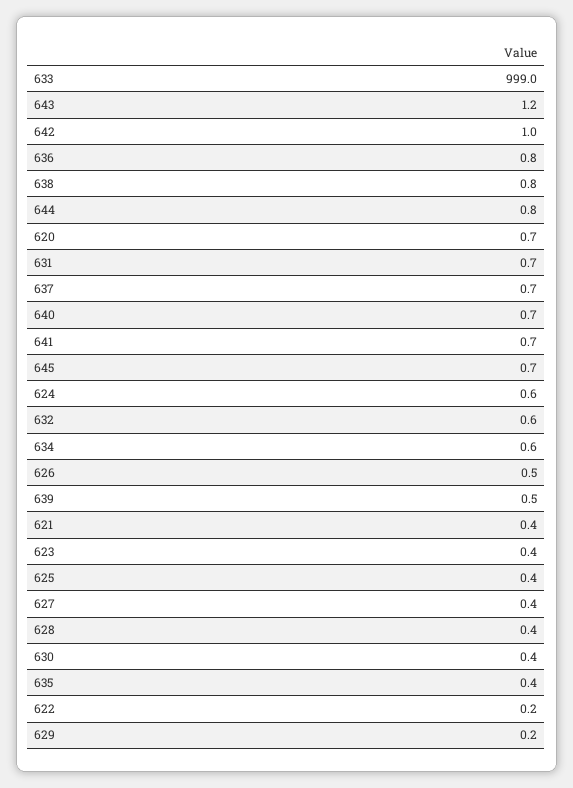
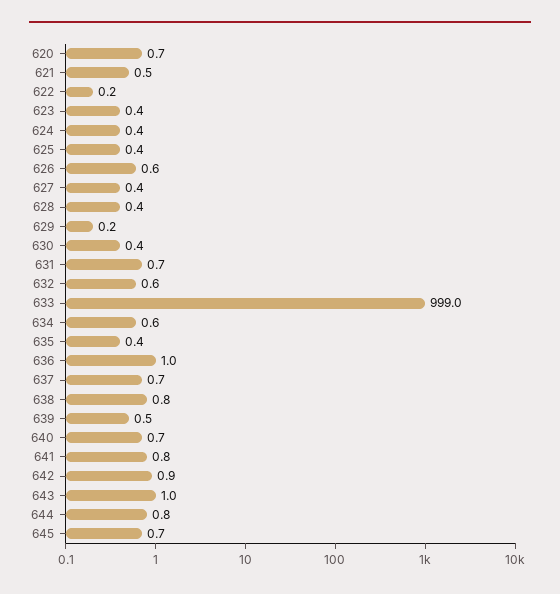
  {
    "633": 999,
-   "643": 1.2,
+   "643": 1,
-   "642": 1,
+   "642": 0.9,
-   "636": 0.8,
+   "636": 1,
    "638": 0.8,
    "644": 0.8,
    "620": 0.7,
    "631": 0.7,
    "637": 0.7,
    "640": 0.7,
-   "641": 0.7,
+   "641": 0.8,
    "645": 0.7,
-   "624": 0.6,
+   "624": 0.4,
    "632": 0.6,
    "634": 0.6,
-   "626": 0.5,
+   "626": 0.6,
    "639": 0.5,
-   "621": 0.4,
+   "621": 0.5,
    "623": 0.4,
    "625": 0.4,
    "627": 0.4,
    "628": 0.4,
    "630": 0.4,
    "635": 0.4,
    "622": 0.2,
    "629": 0.2
  }

